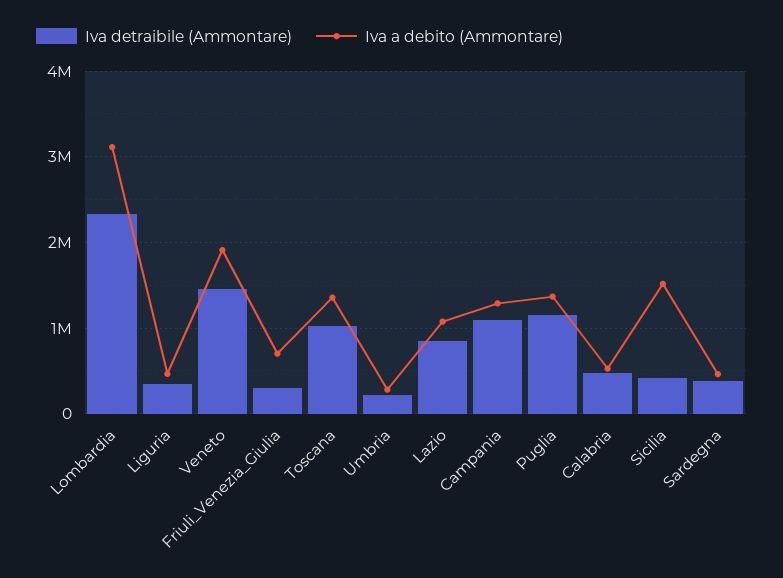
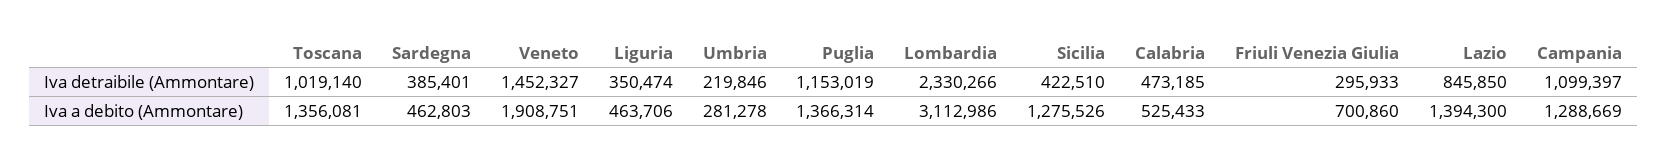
  {
    "Iva detraibile (Ammontare)": {
      "Lombardia": 2330266,
      "Liguria": 350474,
      "Veneto": 1452327,
      "Friuli_Venezia_Giulia": 295933,
      "Toscana": 1019140,
      "Umbria": 219846,
      "Lazio": 845850,
      "Campania": 1099397,
      "Puglia": 1153019,
      "Calabria": 473185,
      "Sicilia": 422510,
      "Sardegna": 385401
    },
    "Iva a debito (Ammontare)": {
      "Lombardia": 3112986,
      "Liguria": 463706,
      "Veneto": 1908751,
      "Friuli_Venezia_Giulia": 700860,
      "Toscana": 1356081,
      "Umbria": 281278,
-     "Lazio": 1100000,
+     "Lazio": 1394300,
      "Campania": 1288669,
      "Puglia": 1366314,
      "Calabria": 525433,
-     "Sicilia": 1500000,
+     "Sicilia": 1275526,
      "Sardegna": 462803
    }
  }

